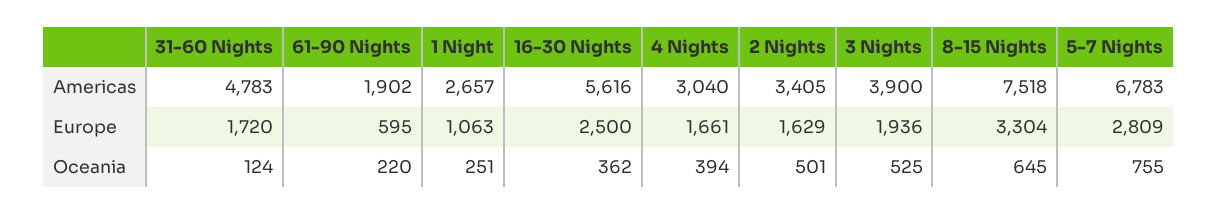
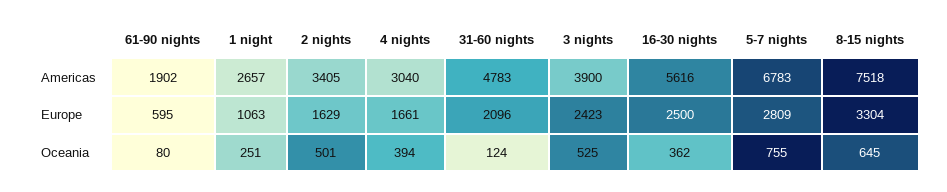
  {
    "31-60 Nights": {
      "Americas": 4783,
-     "Europe": 1720,
+     "Europe": 2096,
      "Oceania": 124
    },
    "61-90 Nights": {
      "Americas": 1902,
      "Europe": 595,
-     "Oceania": 220
+     "Oceania": 80
    },
    "1 Night": {
      "Americas": 2657,
      "Europe": 1063,
      "Oceania": 251
    },
    "16-30 Nights": {
      "Americas": 5616,
      "Europe": 2500,
      "Oceania": 362
    },
    "4 Nights": {
      "Americas": 3040,
      "Europe": 1661,
      "Oceania": 394
    },
    "2 Nights": {
      "Americas": 3405,
      "Europe": 1629,
      "Oceania": 501
    },
    "3 Nights": {
      "Americas": 3900,
-     "Europe": 1936,
+     "Europe": 2423,
      "Oceania": 525
    },
    "8-15 Nights": {
      "Americas": 7518,
      "Europe": 3304,
      "Oceania": 645
    },
    "5-7 Nights": {
      "Americas": 6783,
      "Europe": 2809,
      "Oceania": 755
    }
  }

